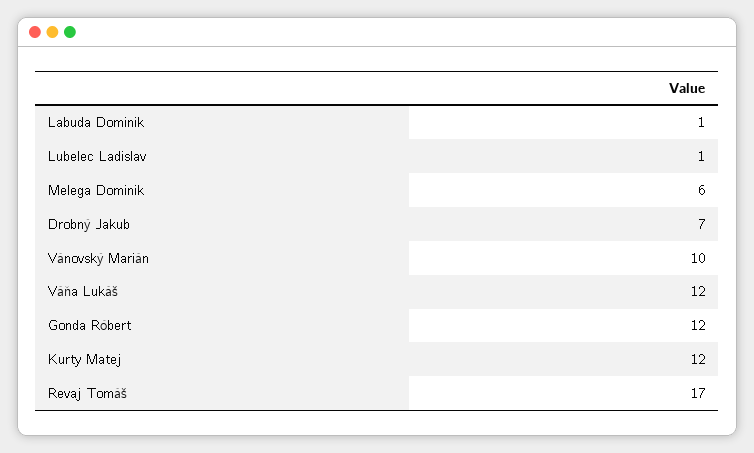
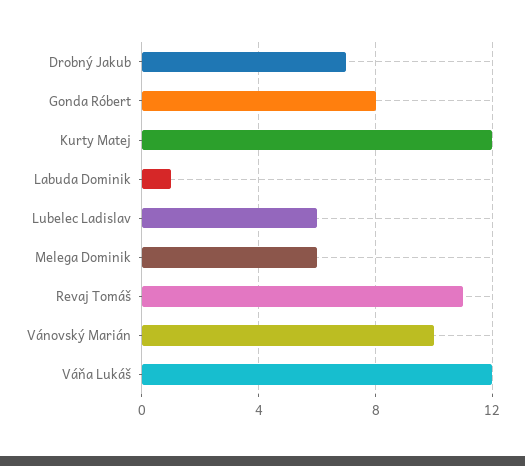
  {
    "Labuda Dominik": 1,
-   "Lubelec Ladislav": 1,
+   "Lubelec Ladislav": 6,
    "Melega Dominik": 6,
    "Drobný Jakub": 7,
    "Vánovský Marián": 10,
    "Váňa Lukáš": 12,
-   "Gonda Róbert": 12,
+   "Gonda Róbert": 8,
    "Kurty Matej": 12,
-   "Revaj Tomáš": 17
+   "Revaj Tomáš": 11
  }

